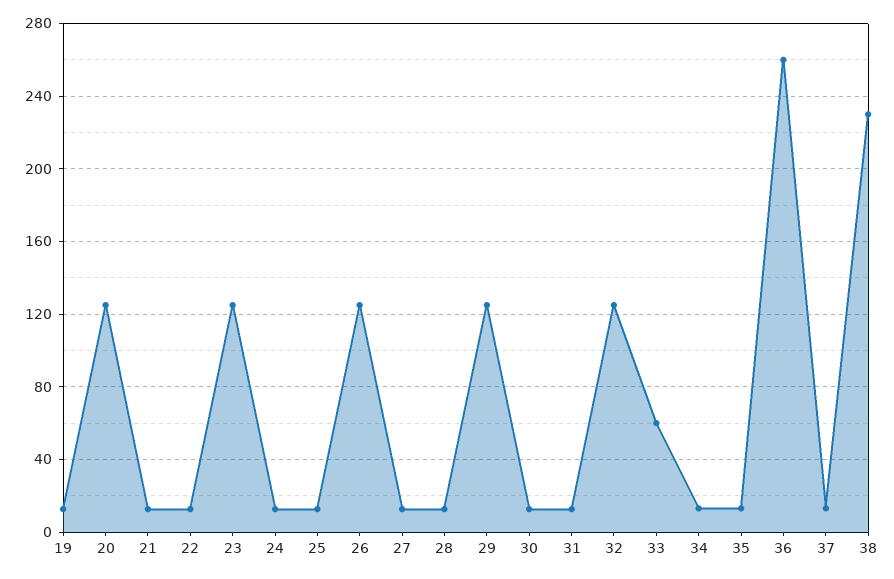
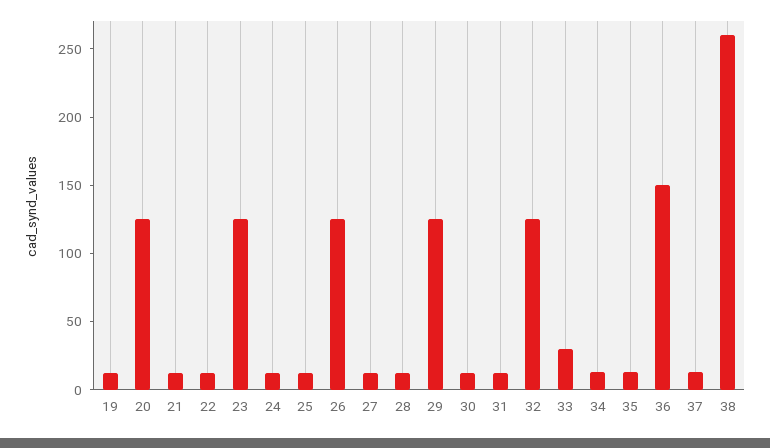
  {
    "19": 15,
    "20": 125,
    "21": 15,
    "22": 15,
    "23": 125,
    "24": 15,
    "25": 15,
    "26": 125,
    "27": 15,
    "28": 15,
    "29": 125,
    "30": 15,
    "31": 15,
    "32": 125,
-   "33": 60,
+   "33": 30,
    "34": 15,
    "35": 15,
-   "36": 260,
+   "36": 150,
    "37": 15,
-   "38": 230
+   "38": 260
  }

